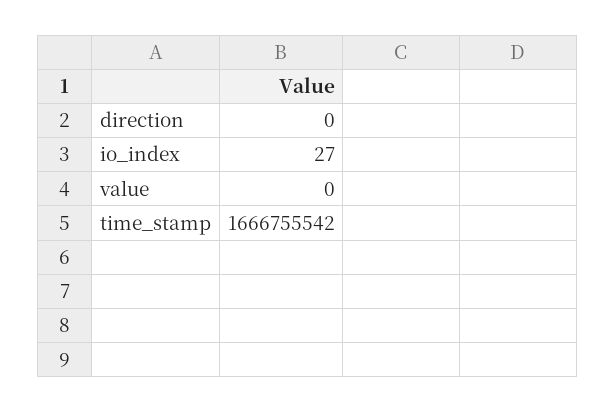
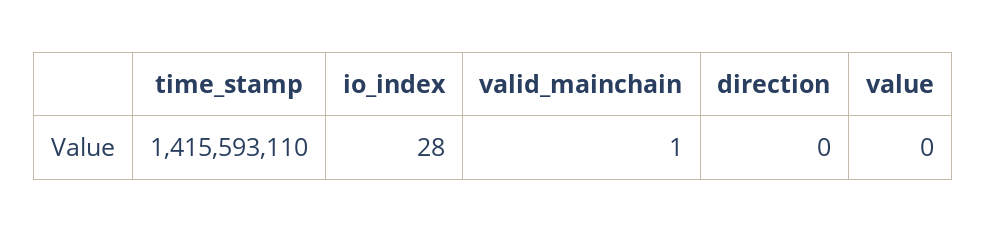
  {
    "direction": 0,
-   "io_index": 27,
+   "io_index": 28,
    "value": 0,
-   "time_stamp": 1666755542
+   "time_stamp": 1415593110,
+   "valid_mainchain": 1
  }

